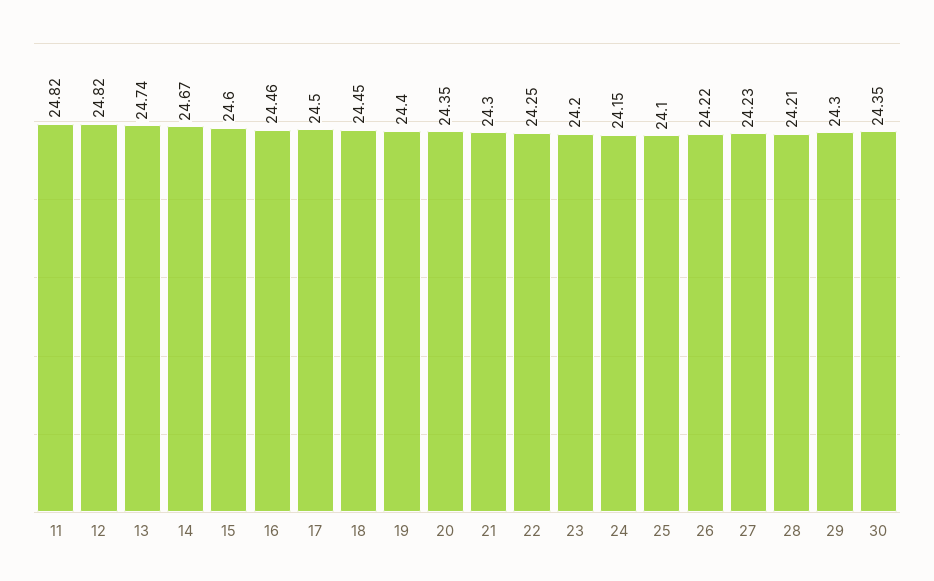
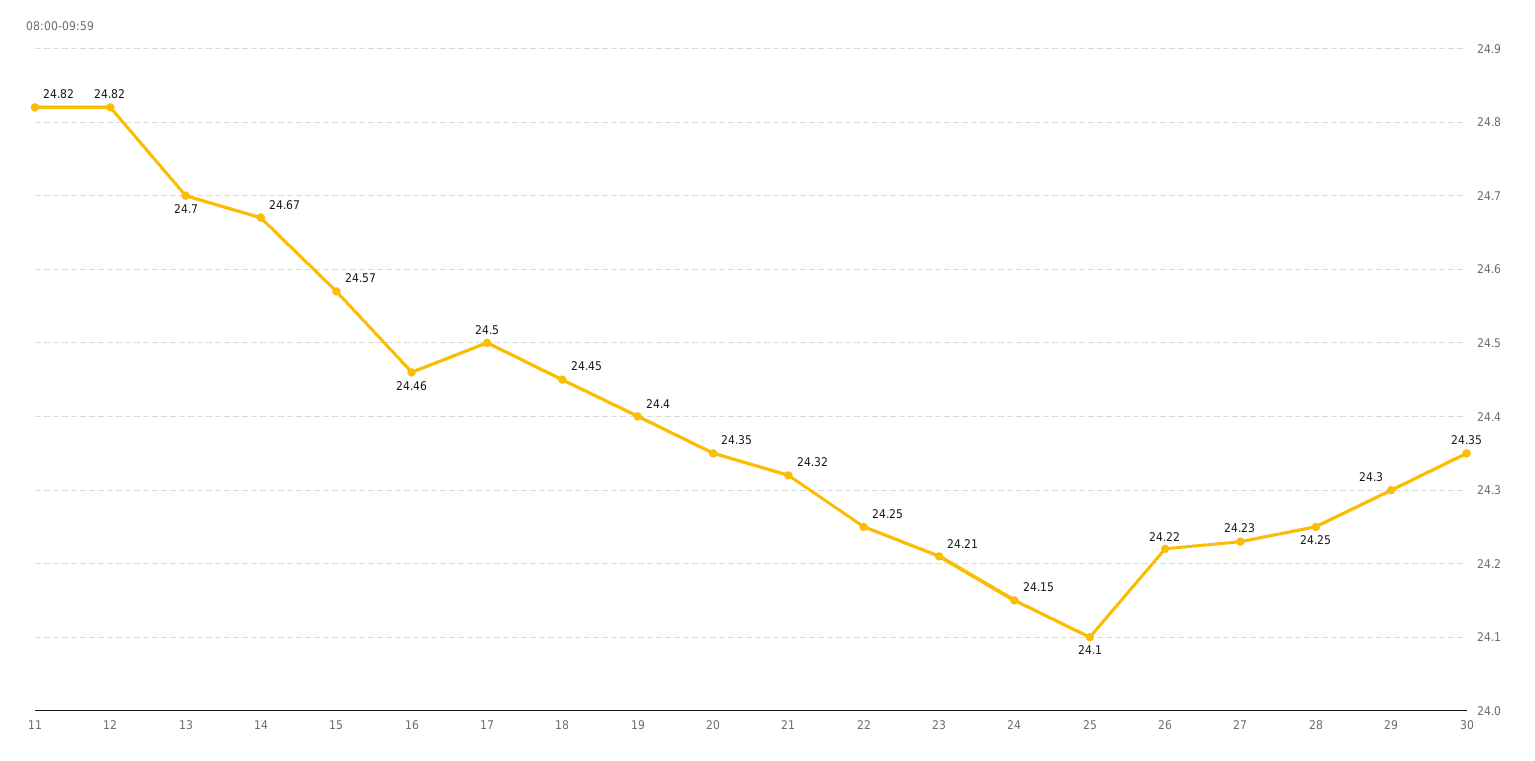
  {
    "11": 24.82,
    "12": 24.82,
-   "13": 24.74,
+   "13": 24.7,
    "14": 24.67,
-   "15": 24.6,
+   "15": 24.57,
    "16": 24.46,
    "17": 24.5,
    "18": 24.45,
    "19": 24.4,
    "20": 24.35,
-   "21": 24.3,
+   "21": 24.32,
    "22": 24.25,
-   "23": 24.2,
+   "23": 24.21,
    "24": 24.15,
    "25": 24.1,
    "26": 24.22,
    "27": 24.23,
-   "28": 24.21,
+   "28": 24.25,
    "29": 24.3,
    "30": 24.35
  }

